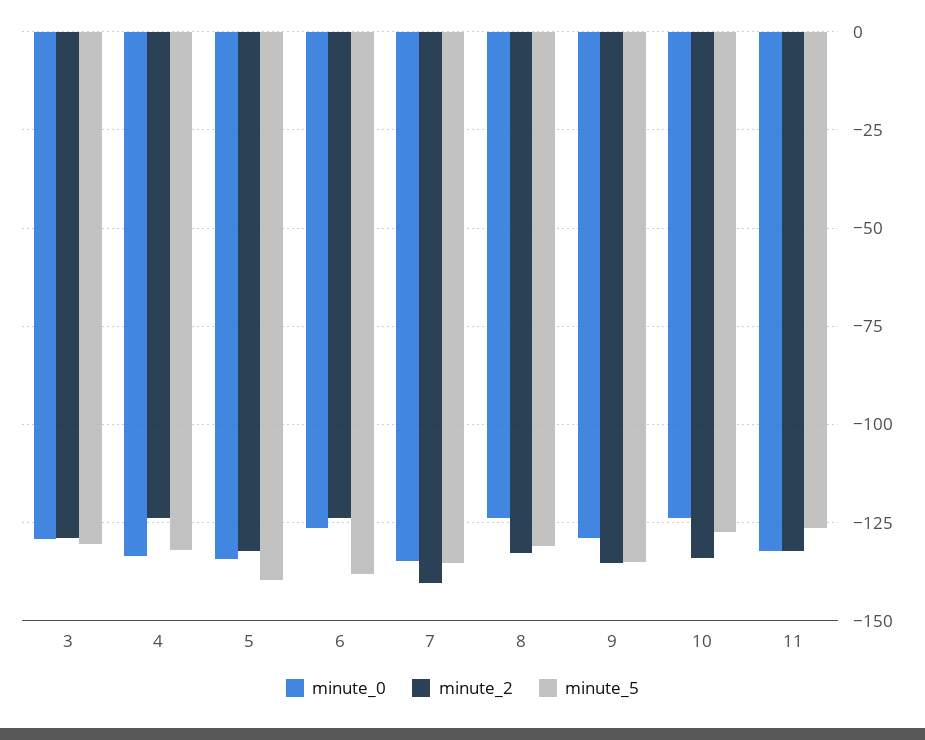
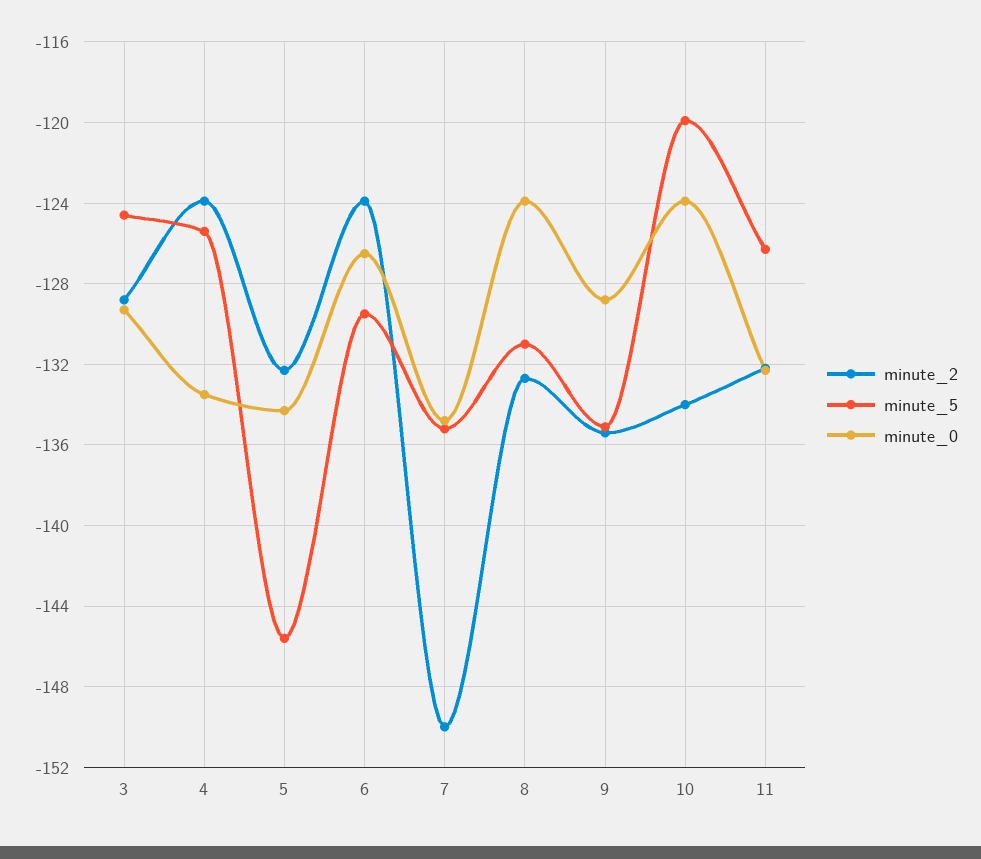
  {
    "minute_0": {
      "3": -129.5,
      "4": -133.5,
      "5": -134.5,
      "6": -126.5,
      "7": -135,
      "8": -124,
      "9": -129,
      "10": -124,
      "11": -132.5
    },
    "minute_2": {
      "3": -129,
      "4": -124,
      "5": -132.5,
      "6": -124,
-     "7": -140,
+     "7": -150,
      "8": -132.5,
      "9": -135.5,
      "10": -134,
      "11": -132
    },
    "minute_5": {
-     "3": -130,
+     "3": -124.5,
-     "4": -132.5,
+     "4": -125.5,
-     "5": -140,
+     "5": -145.5,
-     "6": -137.5,
+     "6": -129.5,
      "7": -135,
      "8": -131,
      "9": -135,
-     "10": -127.5,
+     "10": -120,
      "11": -126.5
    }
  }

